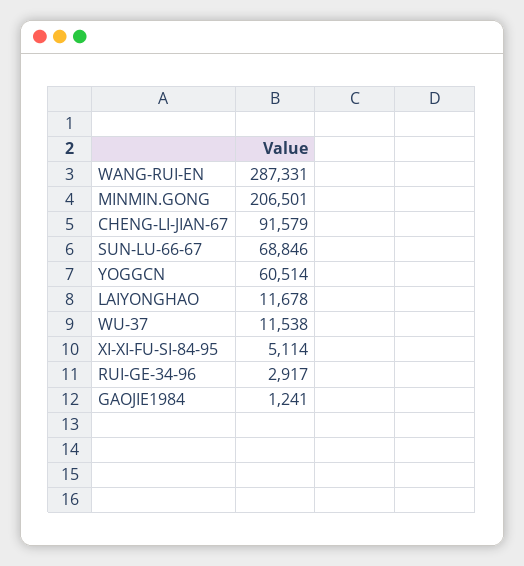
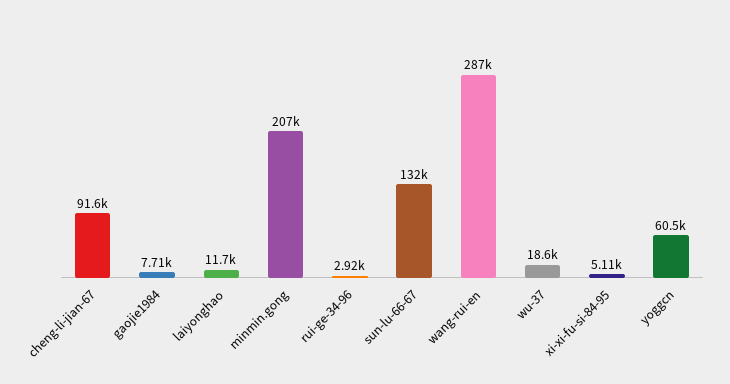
  {
    "WANG-RUI-EN": 287331,
    "MINMIN.GONG": 206501,
    "CHENG-LI-JIAN-67": 91579,
-   "SUN-LU-66-67": 68846,
+   "SUN-LU-66-67": 132000,
    "YOGGCN": 60514,
    "LAIYONGHAO": 11678,
-   "WU-37": 11538,
+   "WU-37": 18600,
    "XI-XI-FU-SI-84-95": 5114,
    "RUI-GE-34-96": 2917,
-   "GAOJIE1984": 1241
+   "GAOJIE1984": 7710
  }

